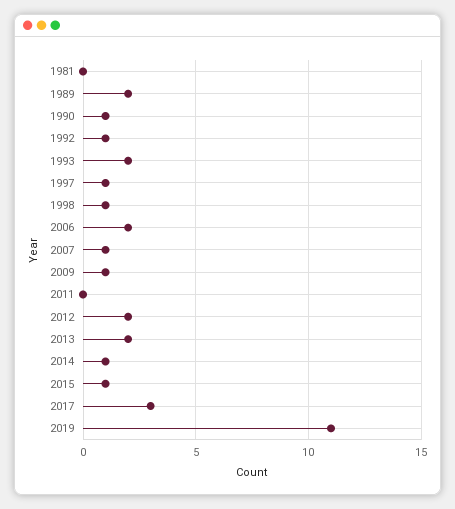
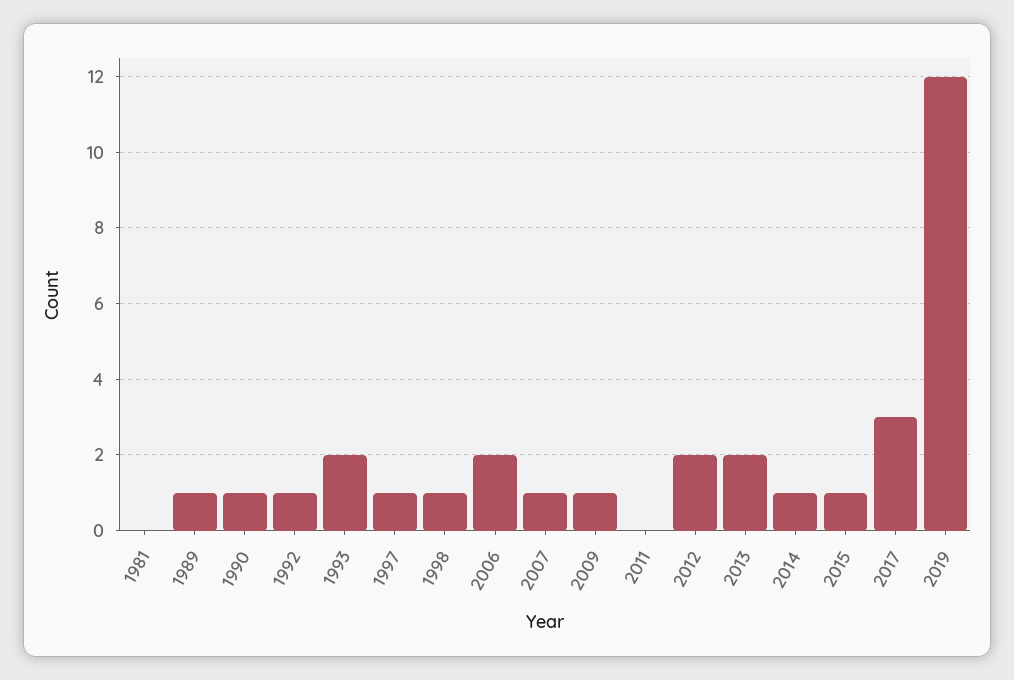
  {
    "1981": 0,
-   "1989": 2,
+   "1989": 1,
    "1990": 1,
    "1992": 1,
    "1993": 2,
    "1997": 1,
    "1998": 1,
    "2006": 2,
    "2007": 1,
    "2009": 1,
    "2011": 0,
    "2012": 2,
    "2013": 2,
    "2014": 1,
    "2015": 1,
    "2017": 3,
-   "2019": 11
+   "2019": 12
  }

